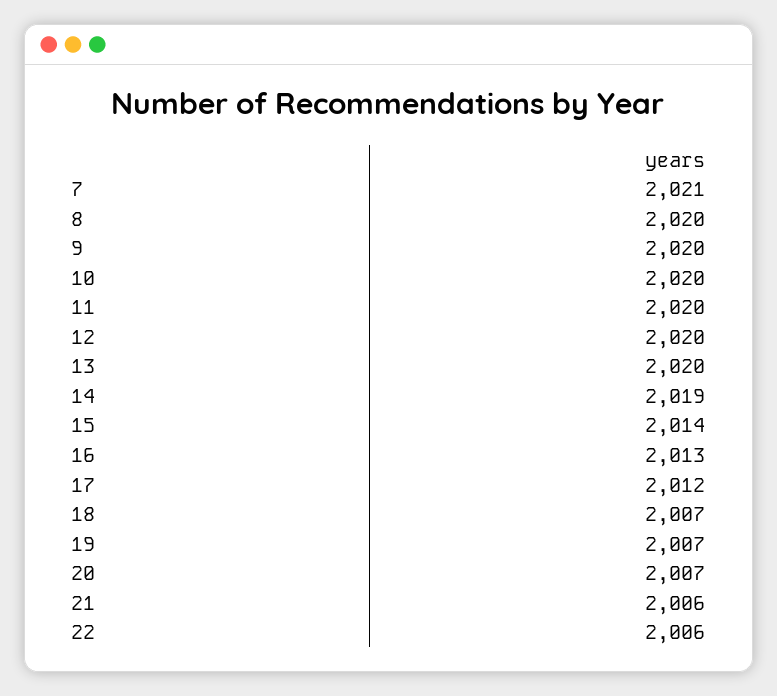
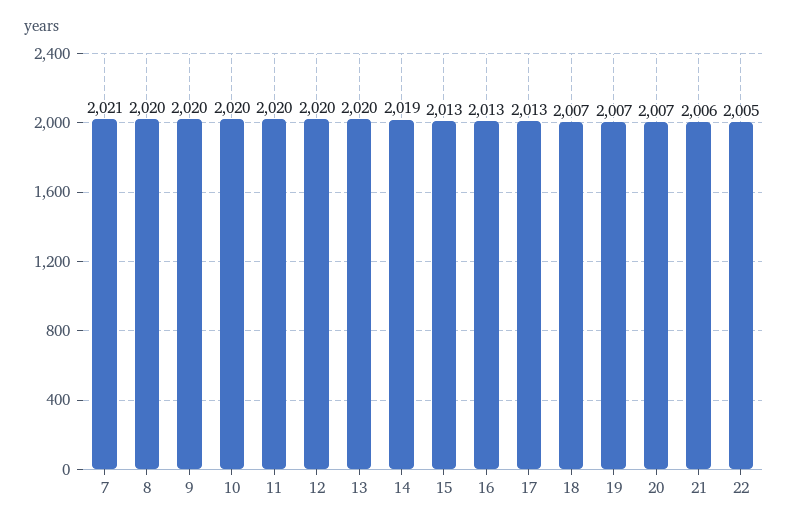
  {
    "7": 2021,
    "8": 2020,
    "9": 2020,
    "10": 2020,
    "11": 2020,
    "12": 2020,
    "13": 2020,
    "14": 2019,
-   "15": 2014,
+   "15": 2013,
    "16": 2013,
-   "17": 2012,
+   "17": 2013,
    "18": 2007,
    "19": 2007,
    "20": 2007,
    "21": 2006,
-   "22": 2006
+   "22": 2005
  }

